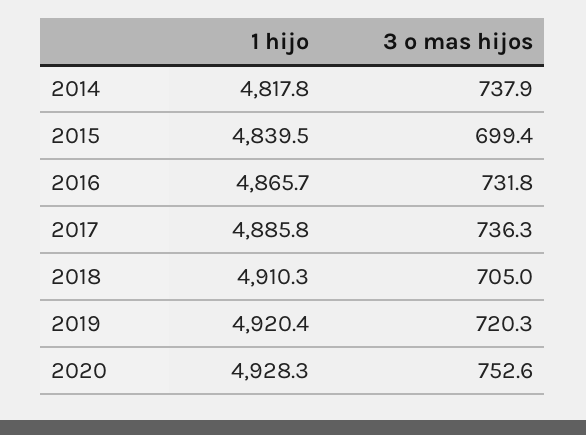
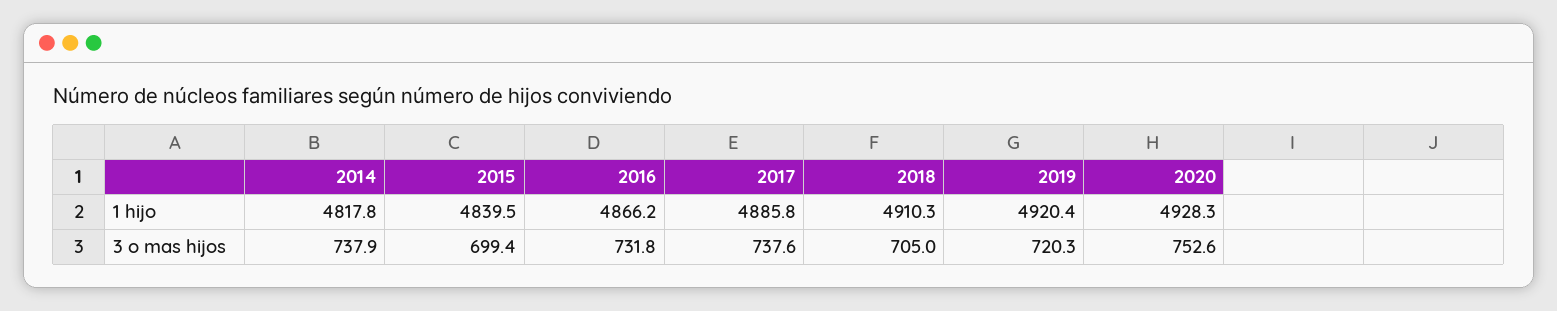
  {
    "1 hijo": {
      "2014": 4817.8,
      "2015": 4839.5,
-     "2016": 4865.7,
+     "2016": 4866.2,
      "2017": 4885.8,
      "2018": 4910.3,
      "2019": 4920.4,
      "2020": 4928.3
    },
    "3 o mas hijos": {
      "2014": 737.9,
      "2015": 699.4,
      "2016": 731.8,
-     "2017": 736.3,
+     "2017": 737.6,
      "2018": 705,
      "2019": 720.3,
      "2020": 752.6
    }
  }

